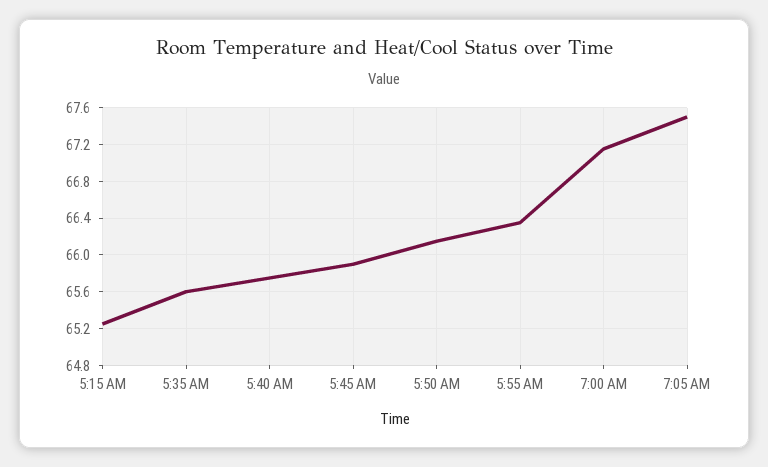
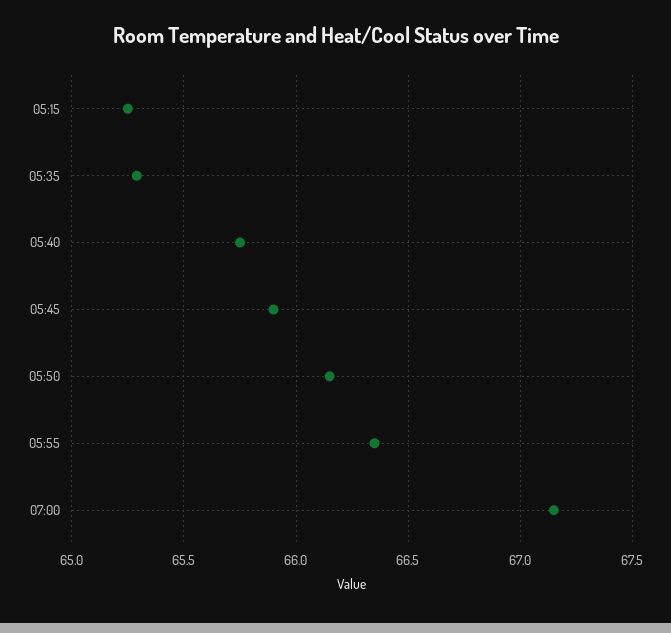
  {
    "5:15 AM": 65.25,
-   "5:35 AM": 65.6,
+   "5:35 AM": 65.3,
    "5:40 AM": 65.75,
    "5:45 AM": 65.9,
    "5:50 AM": 66.15,
    "5:55 AM": 66.35,
-   "7:00 AM": 67.15,
+   "7:00 AM": 67.15
-   "7:05 AM": 67.5
  }

